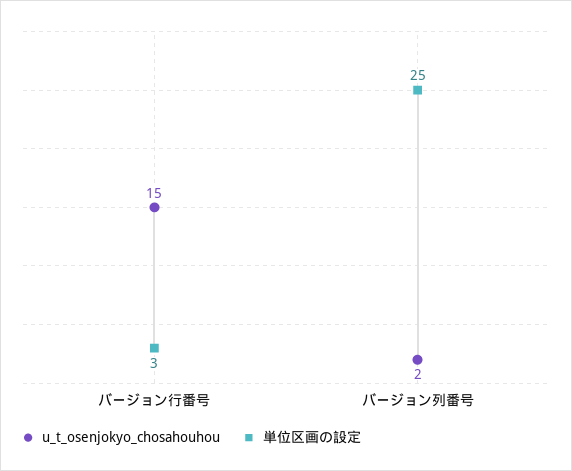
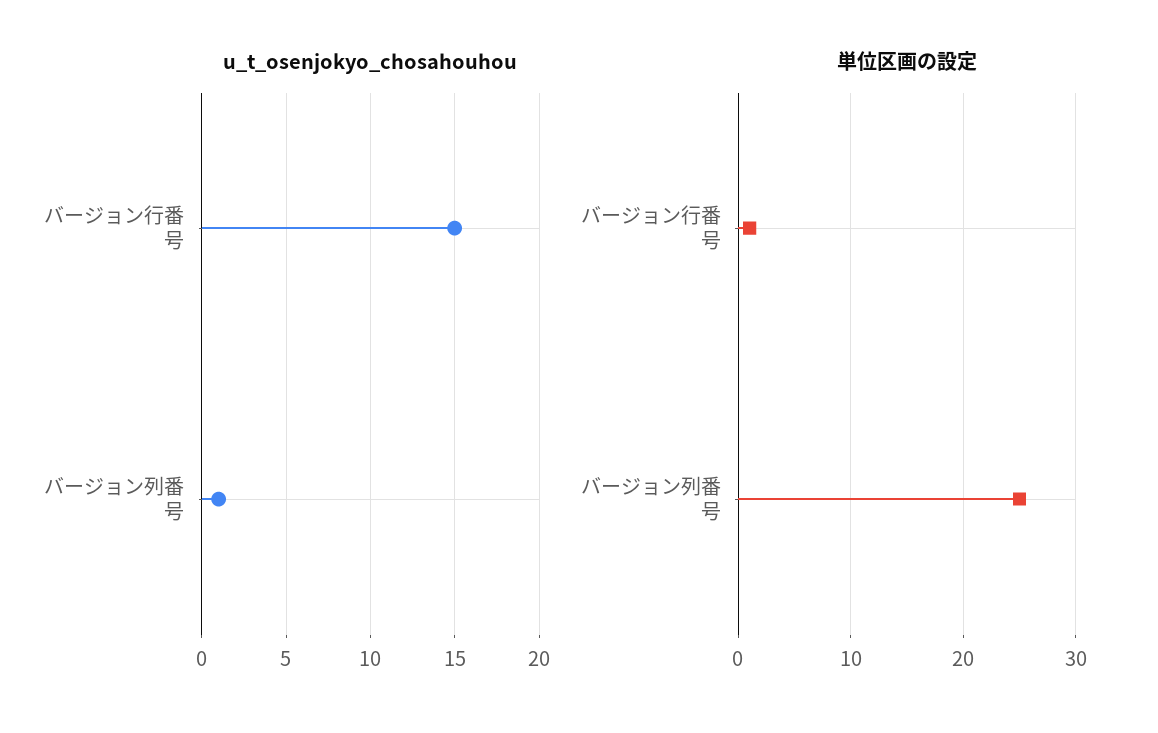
  {
    "u_t_osenjokyo_chosahouhou": {
      "バージョン行番号": 15,
-     "バージョン列番号": 2
+     "バージョン列番号": 1
    },
    "単位区画の設定": {
-     "バージョン行番号": 3,
+     "バージョン行番号": 1,
      "バージョン列番号": 25
    }
  }

